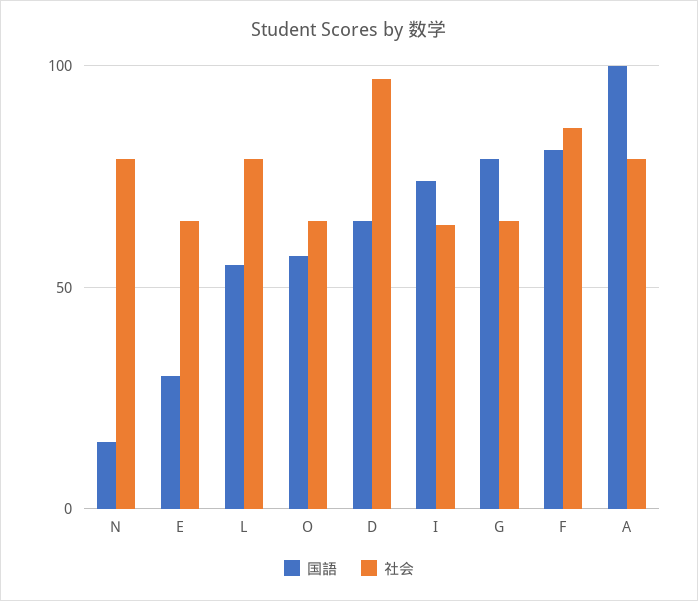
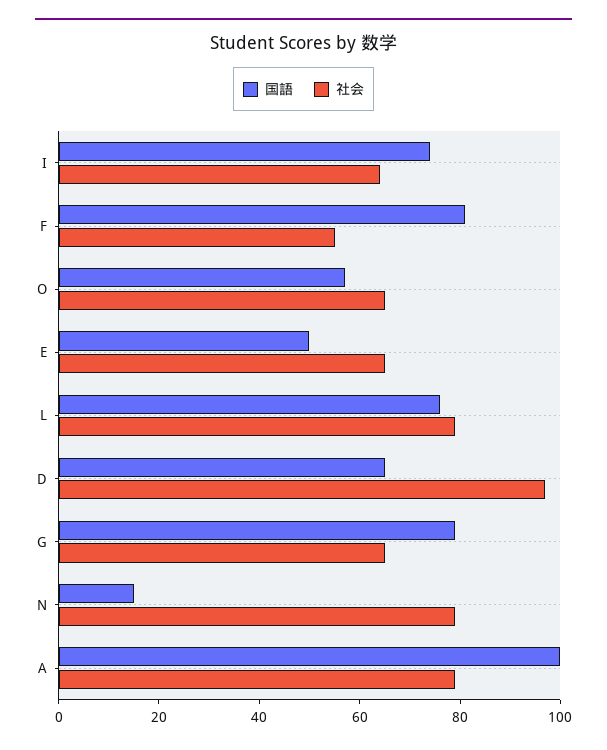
  {
    "国語": {
      "N": 15,
-     "E": 30,
+     "E": 50,
-     "L": 55,
+     "L": 75,
      "O": 55,
      "D": 65,
      "I": 75,
      "G": 80,
      "F": 80,
      "A": 100
    },
    "社会": {
      "N": 80,
      "E": 65,
      "L": 80,
      "O": 65,
      "D": 95,
      "I": 65,
      "G": 65,
-     "F": 85,
+     "F": 55,
      "A": 80
    }
  }

